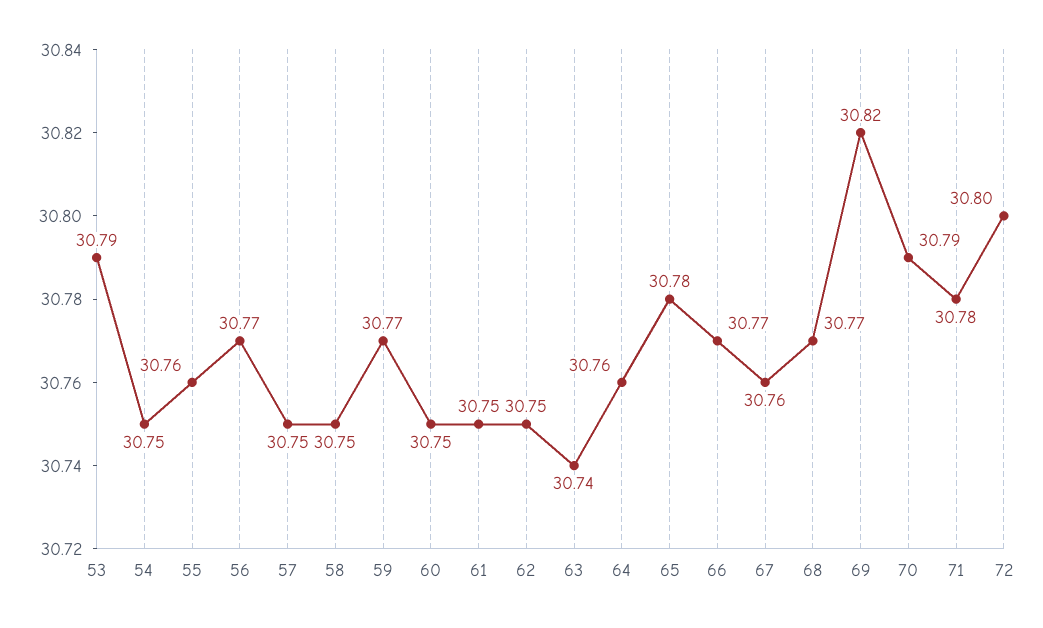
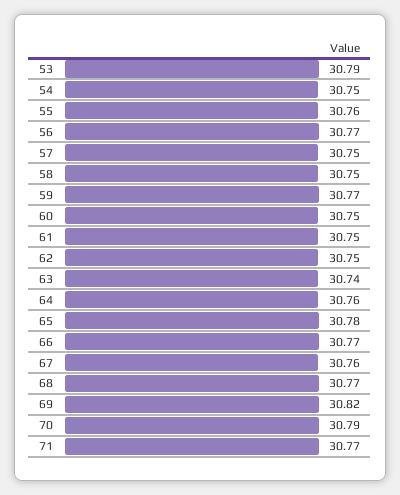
  {
    "53": 30.79,
    "54": 30.75,
    "55": 30.76,
    "56": 30.77,
    "57": 30.75,
    "58": 30.75,
    "59": 30.77,
    "60": 30.75,
    "61": 30.75,
    "62": 30.75,
    "63": 30.74,
    "64": 30.76,
    "65": 30.78,
    "66": 30.77,
    "67": 30.76,
    "68": 30.77,
    "69": 30.82,
    "70": 30.79,
-   "71": 30.78,
+   "71": 30.77
-   "72": 30.8
  }

